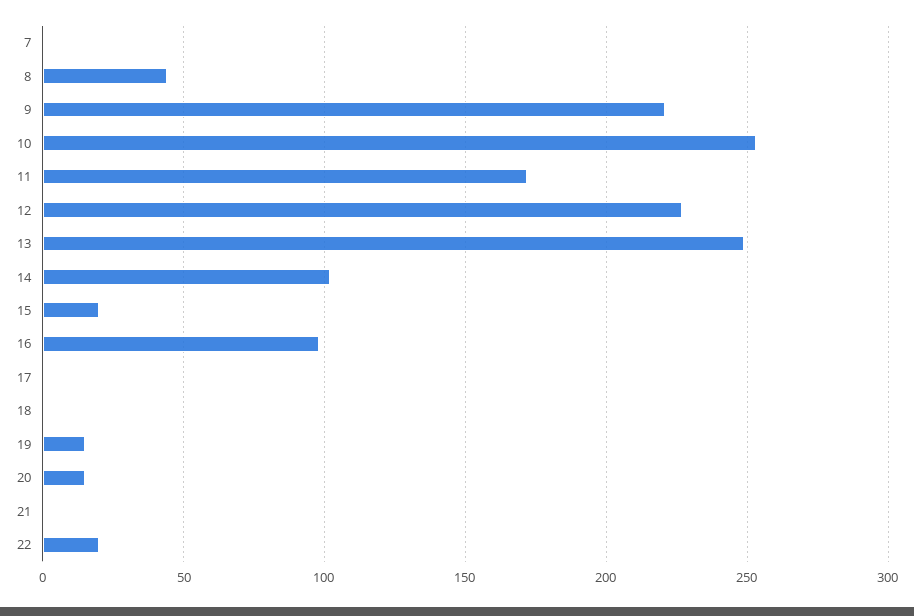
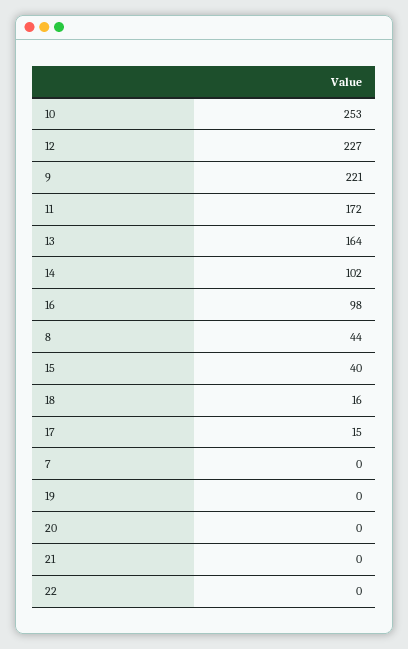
  {
    "7": 0,
    "8": 44,
    "9": 221,
    "10": 253,
    "11": 172,
    "12": 227,
-   "13": 250,
+   "13": 164,
    "14": 102,
-   "15": 20,
+   "15": 40,
    "16": 98,
-   "17": 0,
+   "17": 15,
-   "18": 0,
+   "18": 16,
-   "19": 15,
+   "19": 0,
-   "20": 15,
+   "20": 0,
    "21": 0,
-   "22": 20
+   "22": 0
  }

